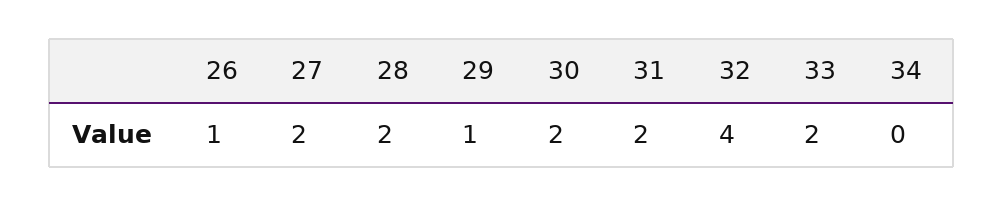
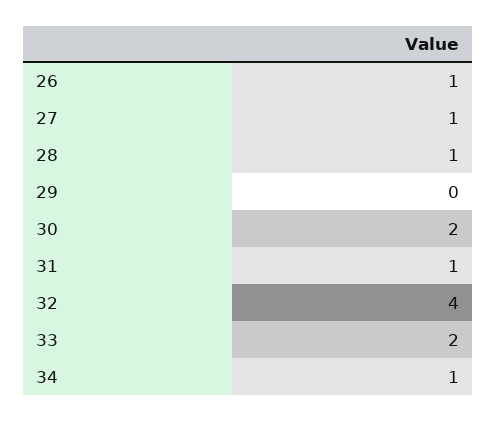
  {
    "26": 1,
-   "27": 2,
+   "27": 1,
-   "28": 2,
+   "28": 1,
-   "29": 1,
+   "29": 0,
    "30": 2,
-   "31": 2,
+   "31": 1,
    "32": 4,
    "33": 2,
-   "34": 0
+   "34": 1
  }

